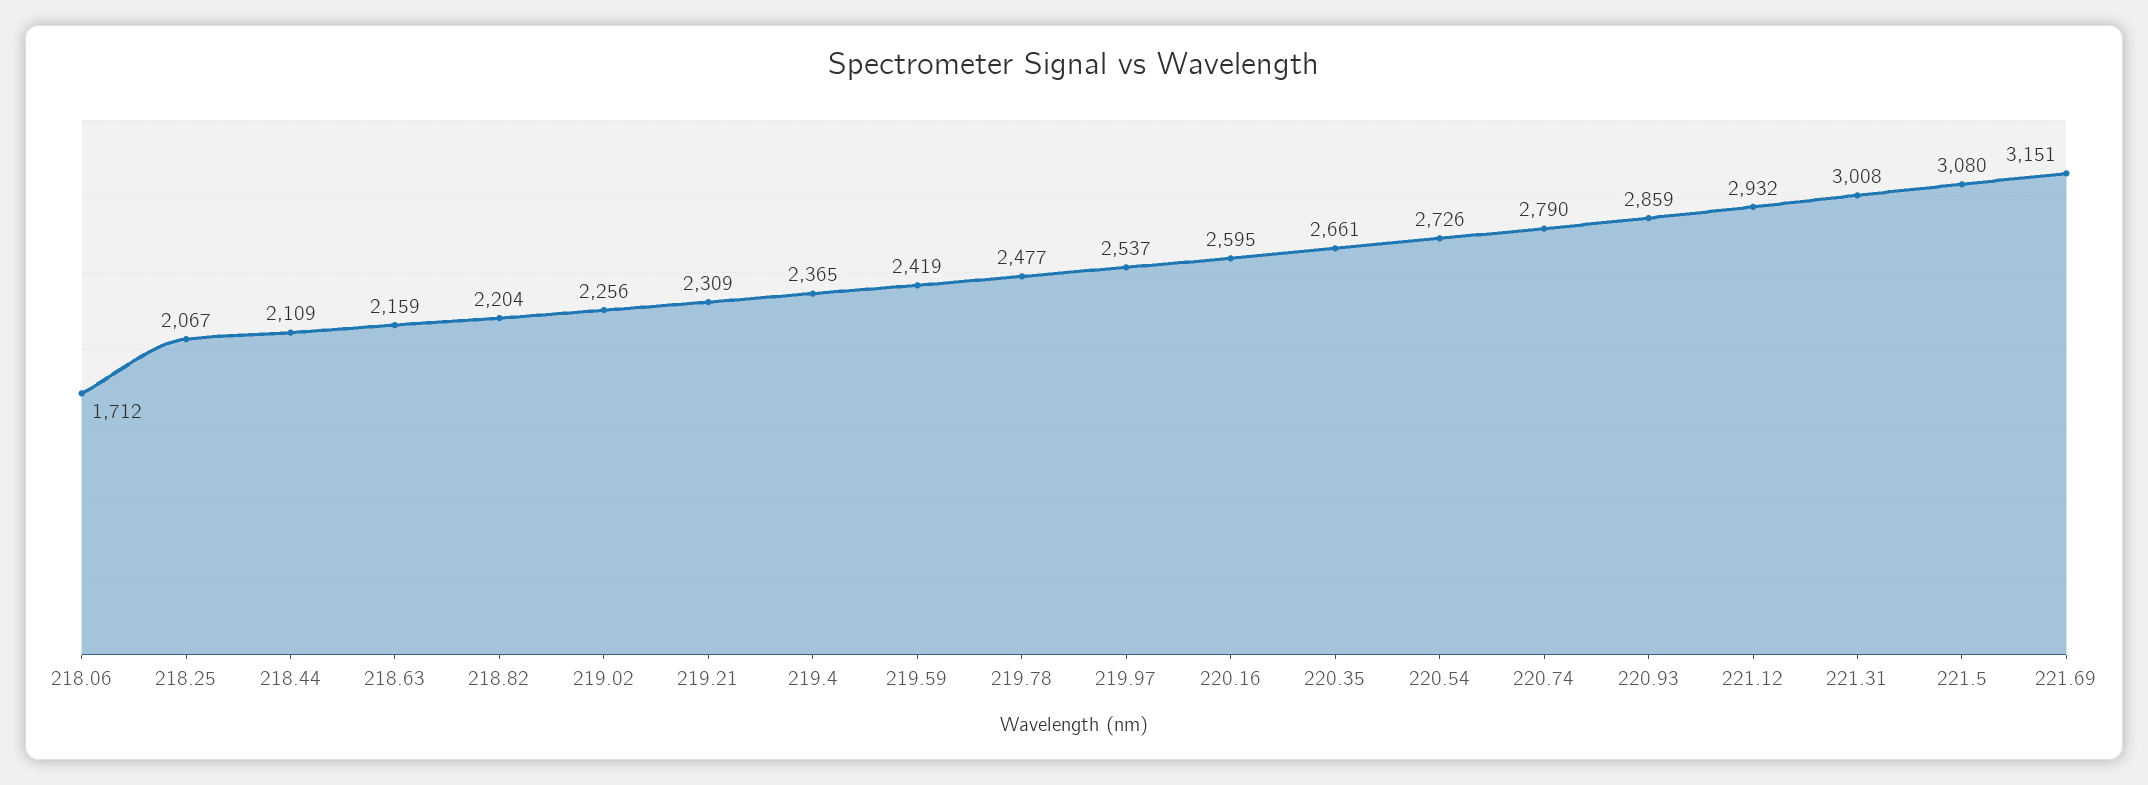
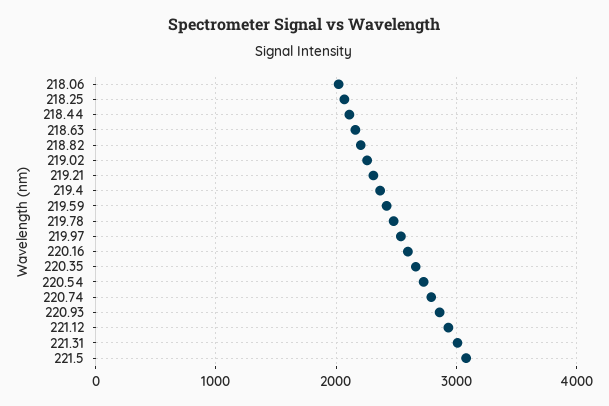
  {
-   "218.06": 1712,
+   "218.06": 2000,
    "218.25": 2067,
    "218.44": 2109,
    "218.63": 2159,
    "218.82": 2204,
    "219.02": 2256,
    "219.21": 2309,
    "219.4": 2365,
    "219.59": 2419,
    "219.78": 2477,
    "219.97": 2537,
    "220.16": 2595,
    "220.35": 2661,
    "220.54": 2726,
    "220.74": 2790,
    "220.93": 2859,
    "221.12": 2932,
    "221.31": 3008,
-   "221.5": 3080,
+   "221.5": 3080
-   "221.69": 3151
  }

